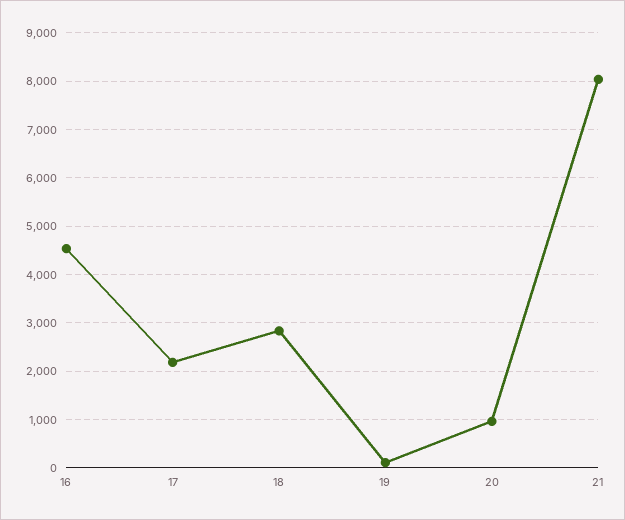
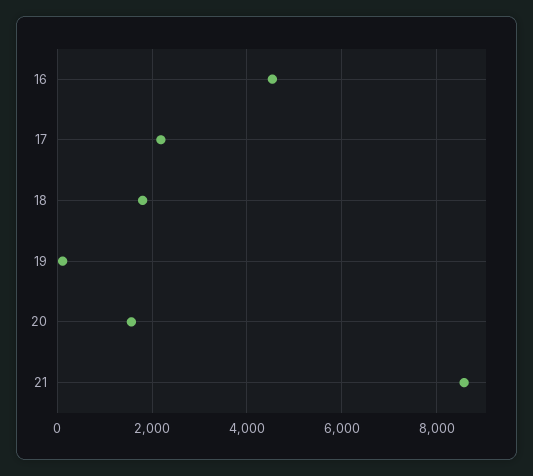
  {
    "16": 4600,
    "17": 2200,
-   "18": 2800,
+   "18": 1800,
    "19": 200,
-   "20": 1000,
+   "20": 1600,
-   "21": 8000
+   "21": 8600
  }

